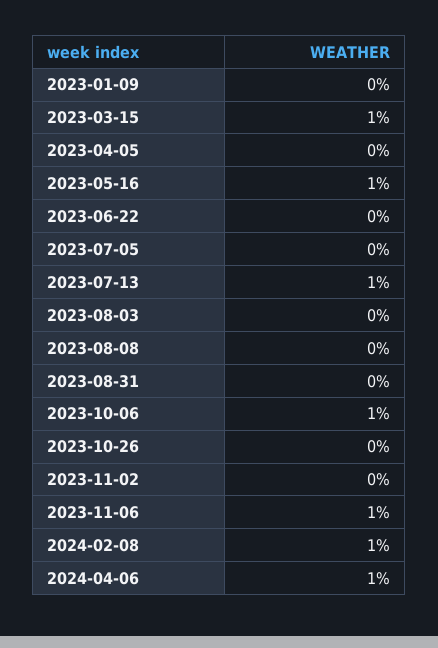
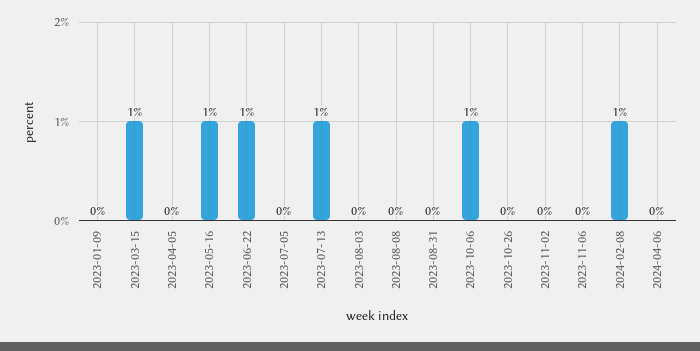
  {
    "2023-01-09": 0,
    "2023-03-15": 1,
    "2023-04-05": 0,
    "2023-05-16": 1,
-   "2023-06-22": 0,
+   "2023-06-22": 1,
    "2023-07-05": 0,
    "2023-07-13": 1,
    "2023-08-03": 0,
    "2023-08-08": 0,
    "2023-08-31": 0,
    "2023-10-06": 1,
    "2023-10-26": 0,
    "2023-11-02": 0,
-   "2023-11-06": 1,
+   "2023-11-06": 0,
    "2024-02-08": 1,
-   "2024-04-06": 1
+   "2024-04-06": 0
  }

